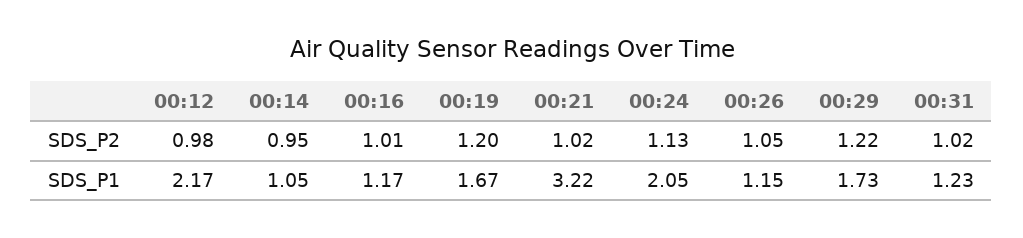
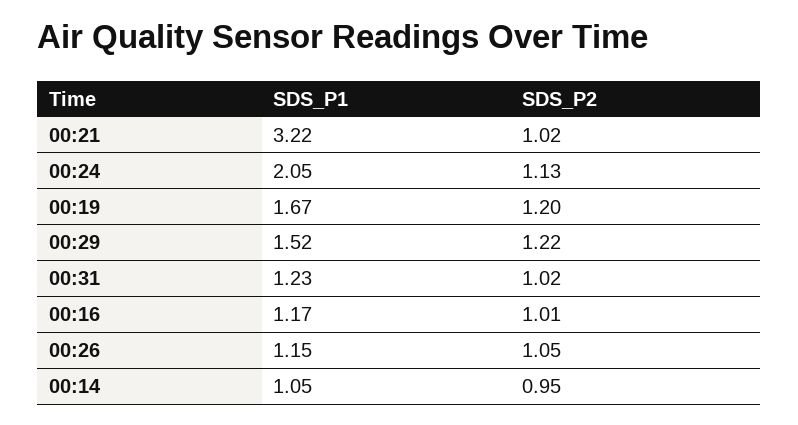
  {
-   "00:12": {
-     "SDS_P2": 0.98,
-     "SDS_P1": 2.17
-   },
    "00:14": {
      "SDS_P2": 0.95,
      "SDS_P1": 1.05
    },
    "00:16": {
      "SDS_P2": 1.01,
      "SDS_P1": 1.17
    },
    "00:19": {
      "SDS_P2": 1.2,
      "SDS_P1": 1.67
    },
    "00:21": {
      "SDS_P2": 1.02,
      "SDS_P1": 3.22
    },
    "00:24": {
      "SDS_P2": 1.13,
      "SDS_P1": 2.05
    },
    "00:26": {
      "SDS_P2": 1.05,
      "SDS_P1": 1.15
    },
    "00:29": {
      "SDS_P2": 1.22,
-     "SDS_P1": 1.73
+     "SDS_P1": 1.52
    },
    "00:31": {
      "SDS_P2": 1.02,
      "SDS_P1": 1.23
    }
  }

